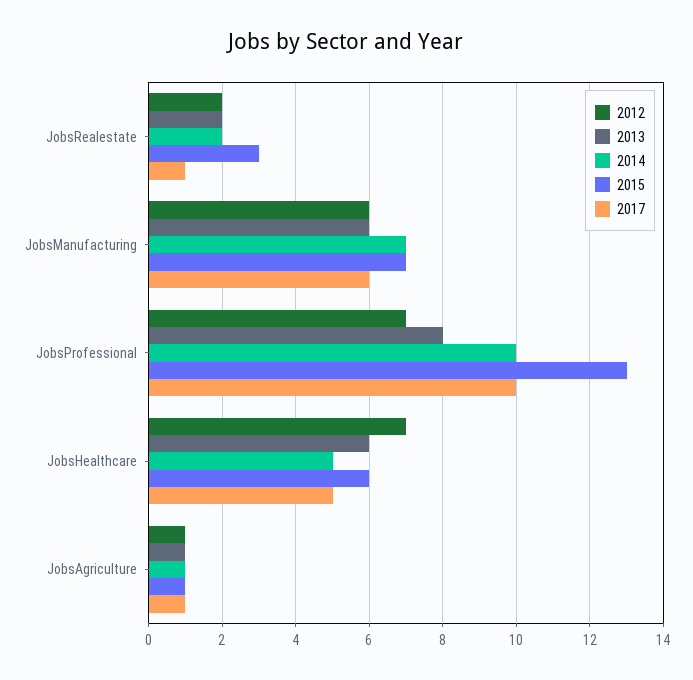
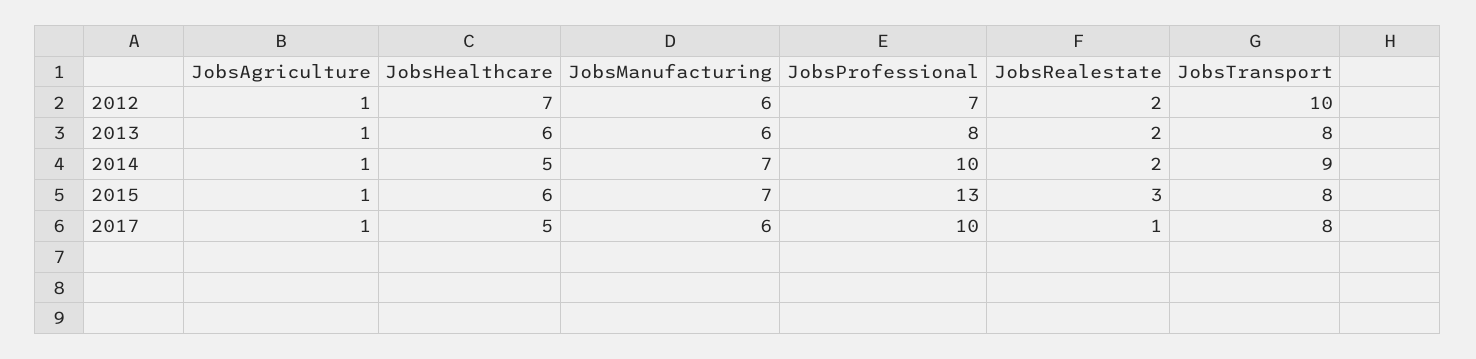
  {
    "2012": {
      "JobsRealestate": 2,
      "JobsManufacturing": 6,
      "JobsProfessional": 7,
      "JobsHealthcare": 7,
-     "JobsAgriculture": 1
+     "JobsAgriculture": 1,
+     "JobsTransport": 10
    },
    "2013": {
      "JobsRealestate": 2,
      "JobsManufacturing": 6,
      "JobsProfessional": 8,
      "JobsHealthcare": 6,
-     "JobsAgriculture": 1
+     "JobsAgriculture": 1,
+     "JobsTransport": 8
    },
    "2014": {
      "JobsRealestate": 2,
      "JobsManufacturing": 7,
      "JobsProfessional": 10,
      "JobsHealthcare": 5,
-     "JobsAgriculture": 1
+     "JobsAgriculture": 1,
+     "JobsTransport": 9
    },
    "2015": {
      "JobsRealestate": 3,
      "JobsManufacturing": 7,
      "JobsProfessional": 13,
      "JobsHealthcare": 6,
-     "JobsAgriculture": 1
+     "JobsAgriculture": 1,
+     "JobsTransport": 8
    },
    "2017": {
      "JobsRealestate": 1,
      "JobsManufacturing": 6,
      "JobsProfessional": 10,
      "JobsHealthcare": 5,
-     "JobsAgriculture": 1
+     "JobsAgriculture": 1,
+     "JobsTransport": 8
    }
  }

